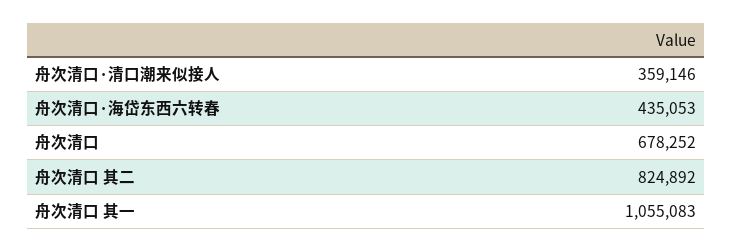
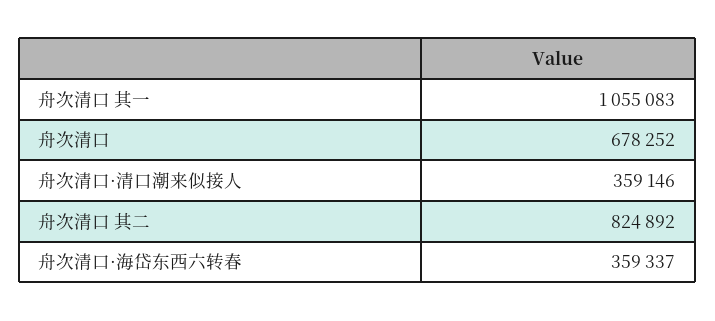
  {
    "舟次清口·清口潮来似接人": 359146,
-   "舟次清口·海岱东西六转春": 435053,
+   "舟次清口·海岱东西六转春": 359337,
    "舟次清口": 678252,
    "舟次清口 其二": 824892,
    "舟次清口 其一": 1055083
  }

